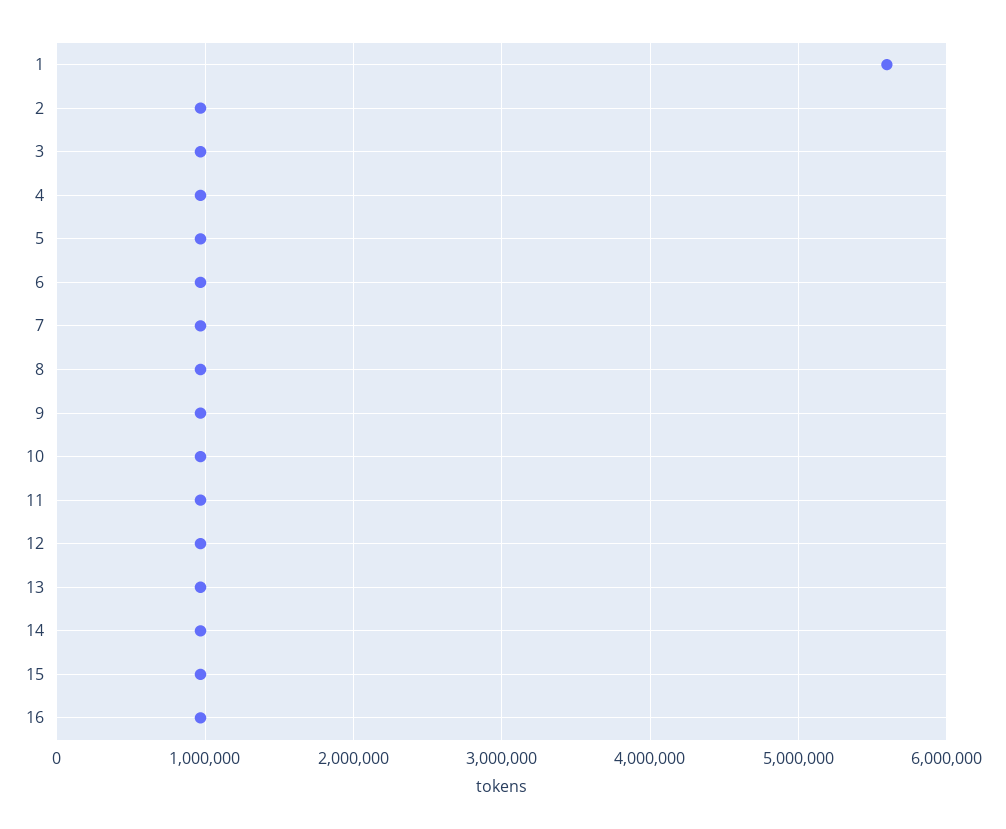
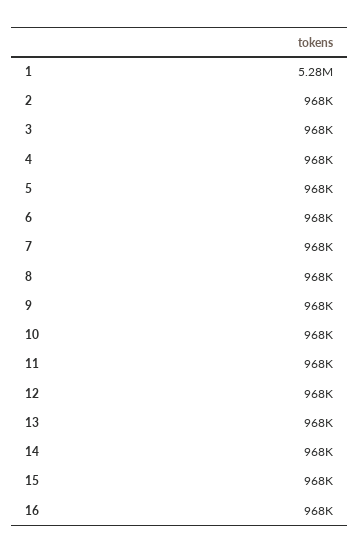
  {
-   "1": 5600000,
+   "1": 5280000,
    "2": 968000,
    "3": 968000,
    "4": 968000,
    "5": 968000,
    "6": 968000,
    "7": 968000,
    "8": 968000,
    "9": 968000,
    "10": 968000,
    "11": 968000,
    "12": 968000,
    "13": 968000,
    "14": 968000,
    "15": 968000,
    "16": 968000
  }

